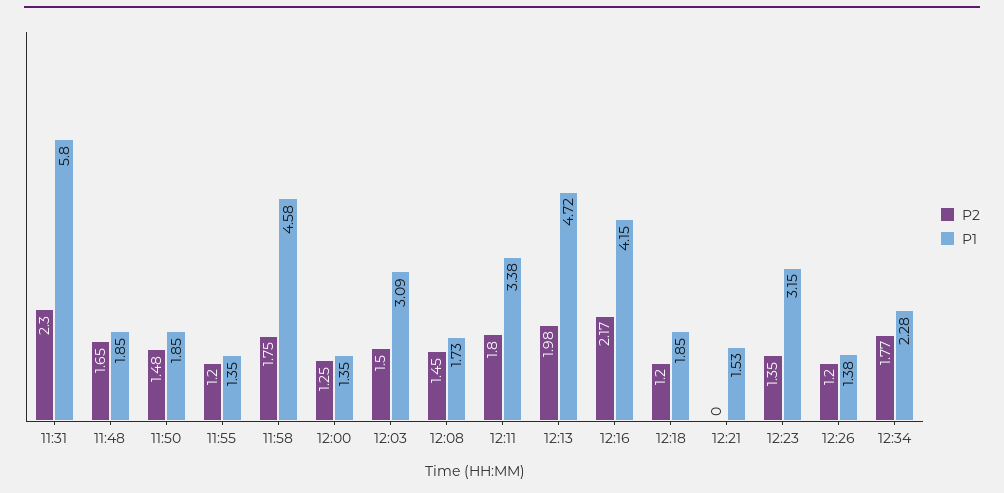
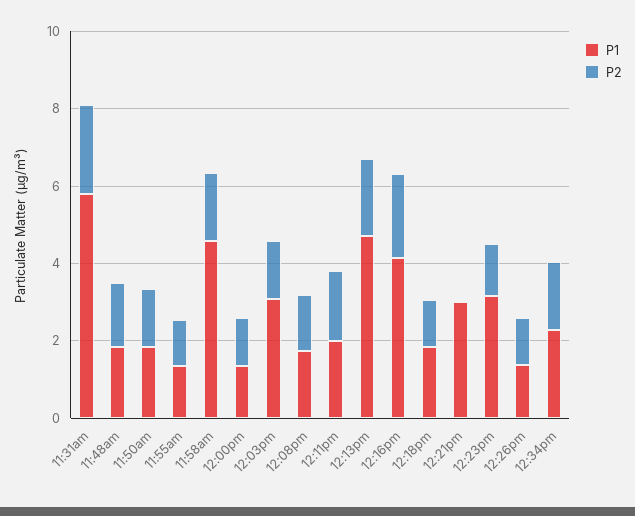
  {
    "P2": {
      "11:31": 2.3,
      "11:48": 1.65,
      "11:50": 1.48,
      "11:55": 1.2,
      "11:58": 1.75,
      "12:00": 1.25,
      "12:03": 1.5,
      "12:08": 1.45,
      "12:11": 1.8,
      "12:13": 1.98,
      "12:16": 2.17,
      "12:18": 1.2,
      "12:21": 0,
      "12:23": 1.35,
      "12:26": 1.2,
      "12:34": 1.77
    },
    "P1": {
      "11:31": 5.8,
      "11:48": 1.85,
      "11:50": 1.85,
      "11:55": 1.35,
      "11:58": 4.58,
      "12:00": 1.35,
      "12:03": 3.09,
      "12:08": 1.73,
-     "12:11": 3.38,
+     "12:11": 2,
      "12:13": 4.72,
      "12:16": 4.15,
      "12:18": 1.85,
-     "12:21": 1.53,
+     "12:21": 3,
      "12:23": 3.15,
      "12:26": 1.38,
      "12:34": 2.28
    }
  }

